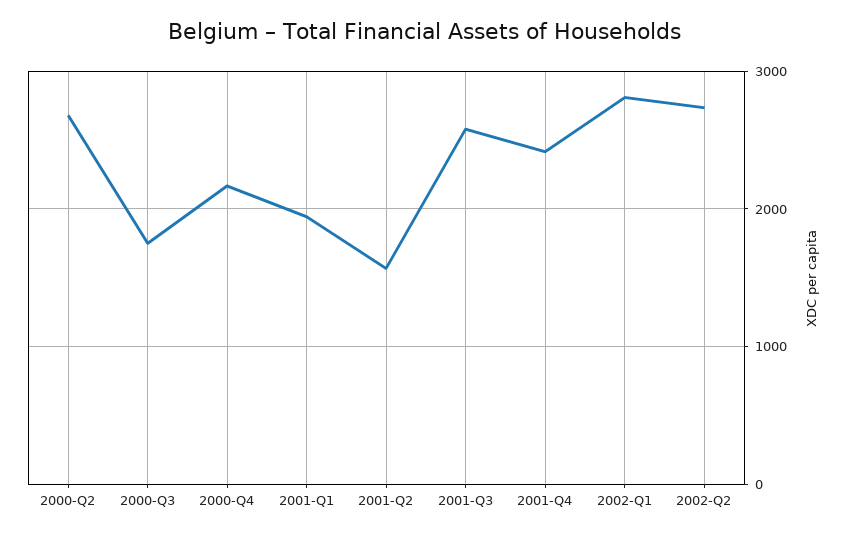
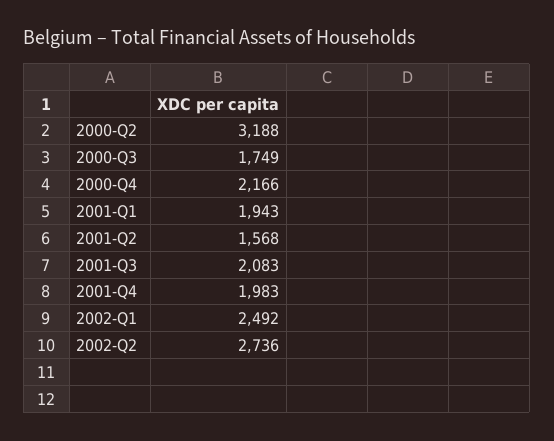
  {
-   "2000-Q2": 2700,
+   "2000-Q2": 3188,
    "2000-Q3": 1749,
    "2000-Q4": 2166,
    "2001-Q1": 1943,
    "2001-Q2": 1568,
-   "2001-Q3": 2600,
+   "2001-Q3": 2083,
-   "2001-Q4": 2400,
+   "2001-Q4": 1983,
-   "2002-Q1": 2800,
+   "2002-Q1": 2492,
    "2002-Q2": 2736
  }

